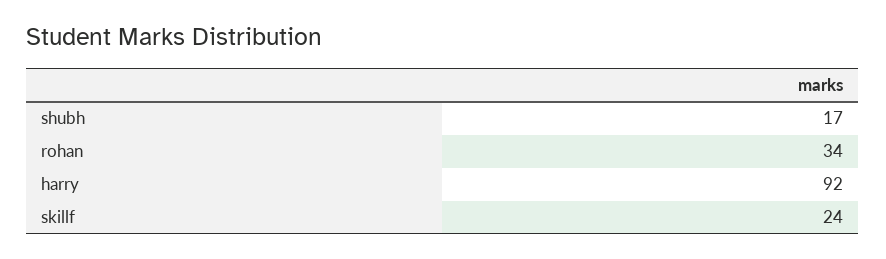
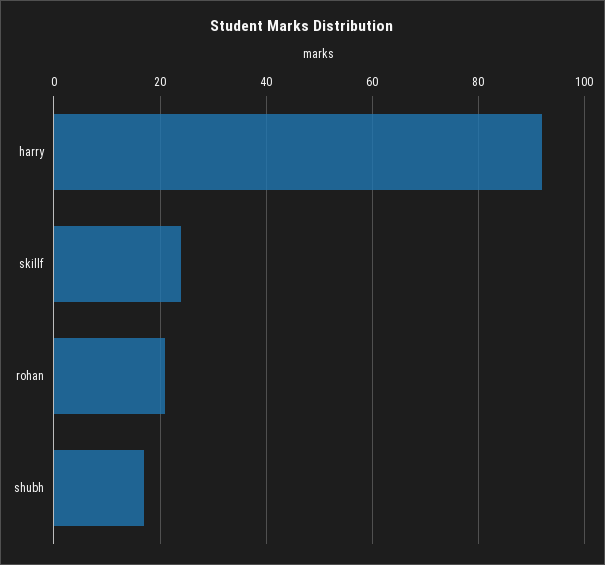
  {
    "shubh": 17,
-   "rohan": 34,
+   "rohan": 20,
    "harry": 92,
    "skillf": 24
  }

